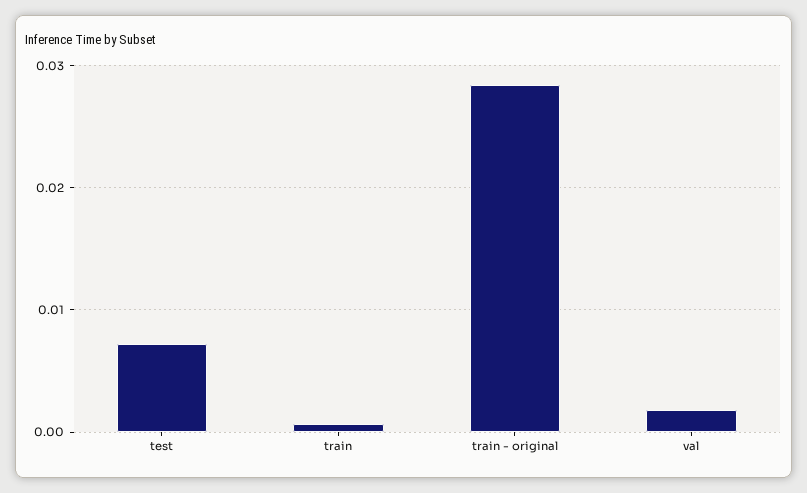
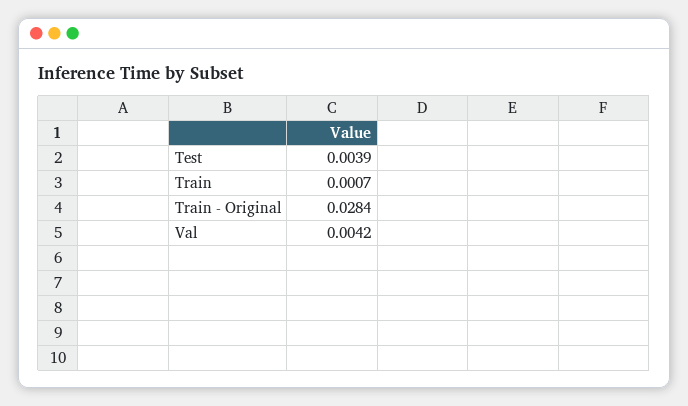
  {
-   "test": 0.007,
+   "test": 0.0039,
    "train": 0.0007,
    "train - original": 0.0284,
-   "val": 0.002
+   "val": 0.0042
  }

